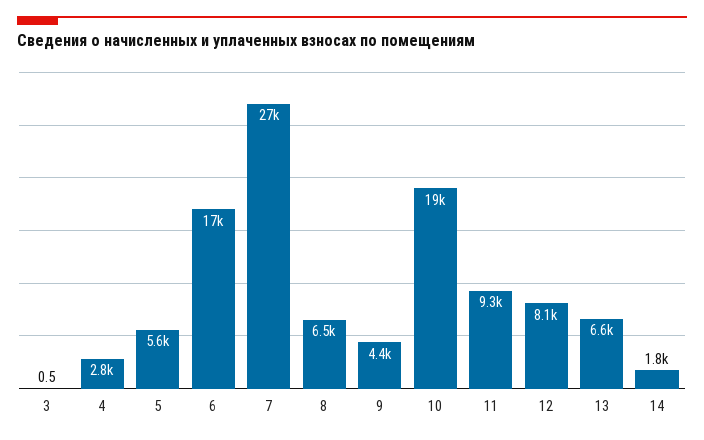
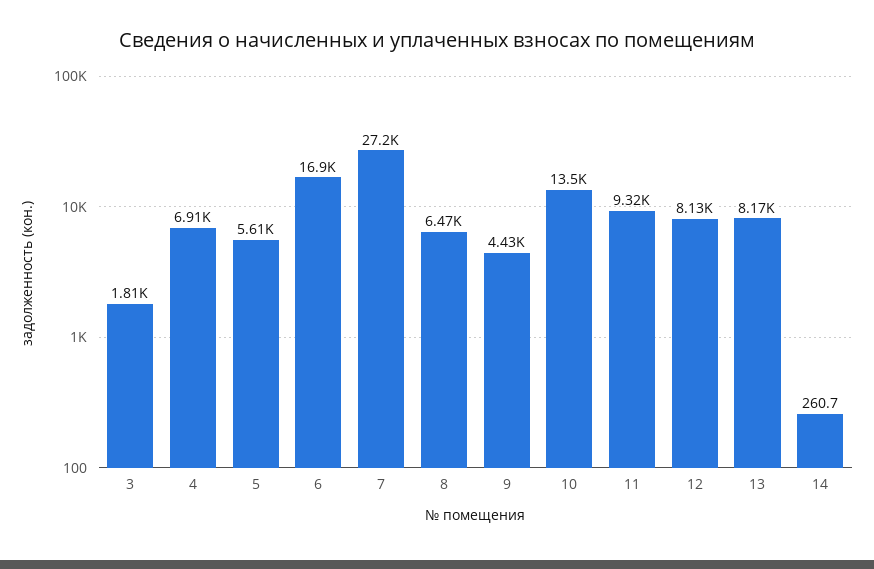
  {
-   "3": 0.5,
+   "3": 1810,
-   "4": 2800,
+   "4": 6910,
    "5": 5610,
    "6": 16900,
    "7": 27200,
    "8": 6470,
    "9": 4430,
-   "10": 19000,
+   "10": 13500,
    "11": 9320,
    "12": 8130,
-   "13": 6600,
+   "13": 8170,
-   "14": 1800
+   "14": 260.7
  }

